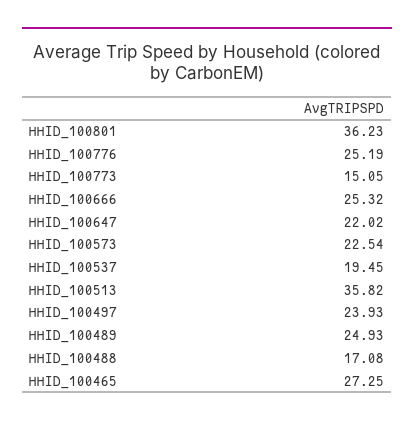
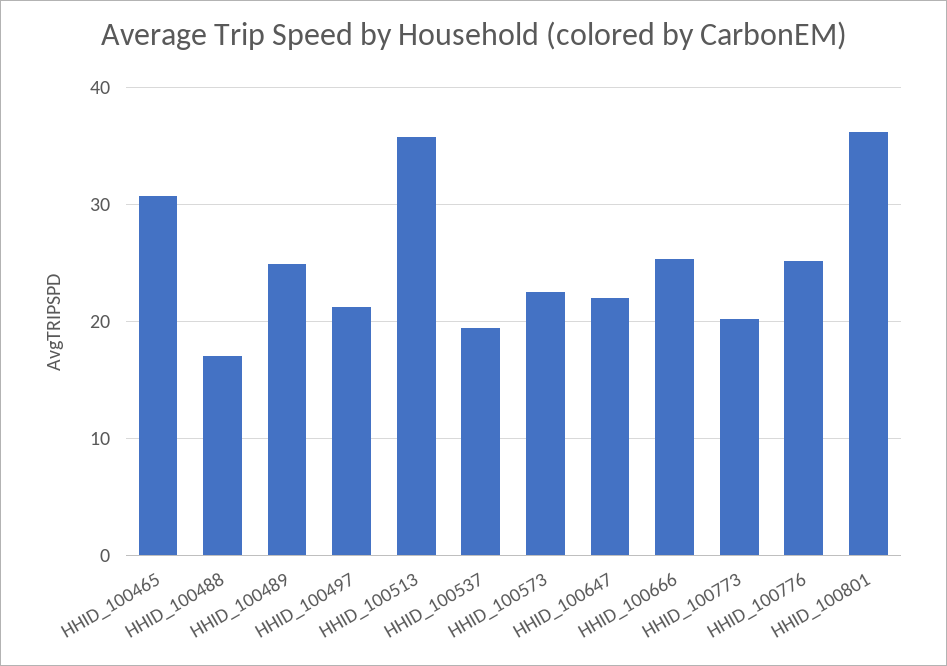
  {
    "HHID_100801": 36.23,
    "HHID_100776": 25.19,
-   "HHID_100773": 15.05,
+   "HHID_100773": 20,
    "HHID_100666": 25.32,
    "HHID_100647": 22.02,
    "HHID_100573": 22.54,
    "HHID_100537": 19.45,
    "HHID_100513": 35.82,
-   "HHID_100497": 23.93,
+   "HHID_100497": 21,
    "HHID_100489": 24.93,
    "HHID_100488": 17.08,
-   "HHID_100465": 27.25
+   "HHID_100465": 31
  }

